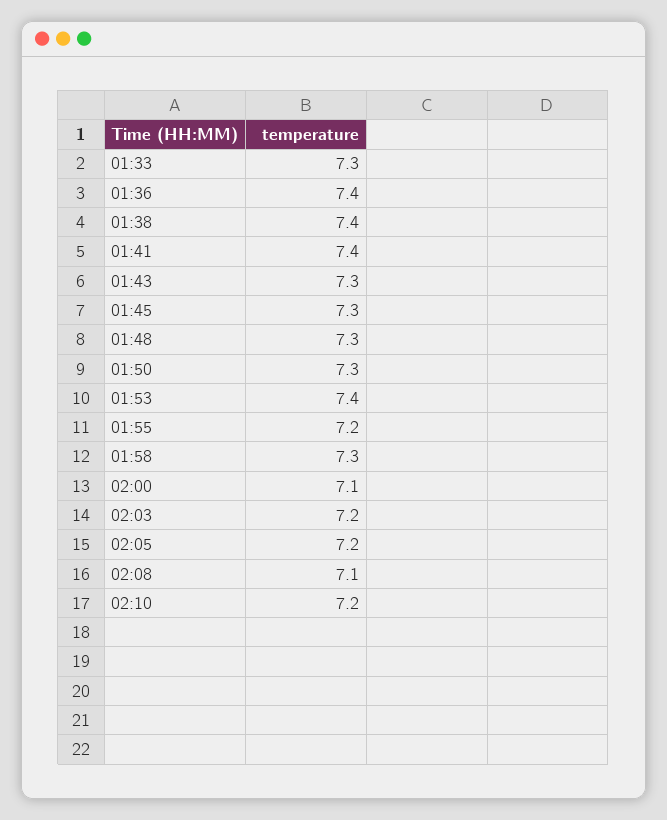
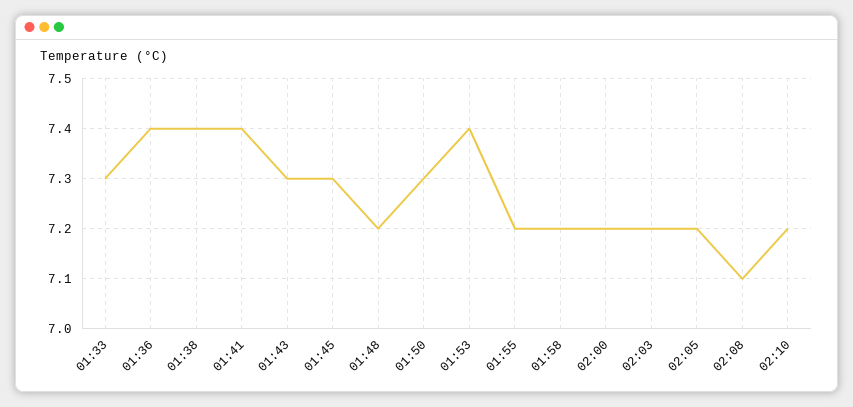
  {
    "01:33": 7.3,
    "01:36": 7.4,
    "01:38": 7.4,
    "01:41": 7.4,
    "01:43": 7.3,
    "01:45": 7.3,
-   "01:48": 7.3,
+   "01:48": 7.2,
    "01:50": 7.3,
    "01:53": 7.4,
    "01:55": 7.2,
-   "01:58": 7.3,
+   "01:58": 7.2,
-   "02:00": 7.1,
+   "02:00": 7.2,
    "02:03": 7.2,
    "02:05": 7.2,
    "02:08": 7.1,
    "02:10": 7.2
  }

